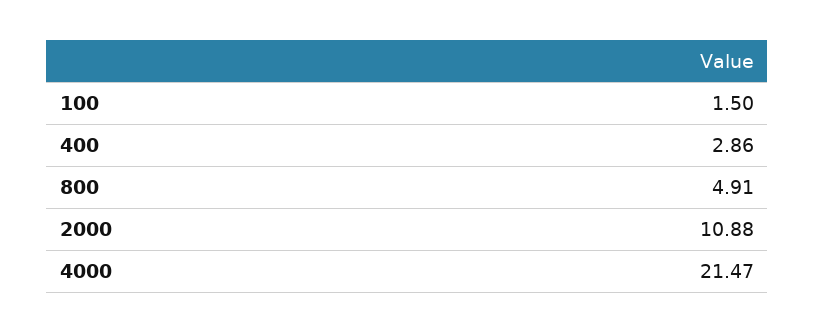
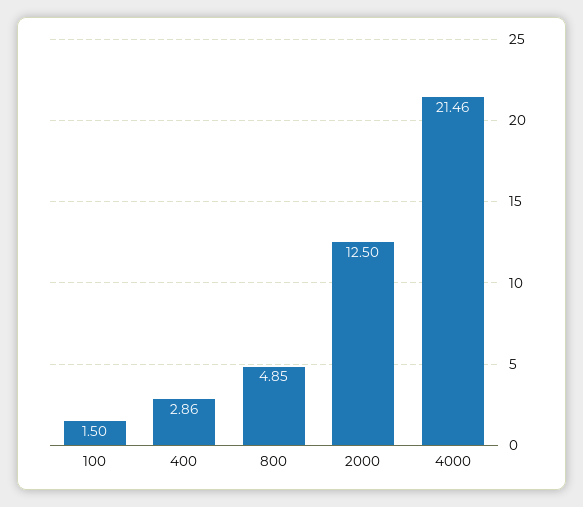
  {
    "100": 1.5,
    "400": 2.86,
-   "800": 4.91,
+   "800": 4.85,
-   "2000": 10.88,
+   "2000": 12.5,
-   "4000": 21.47
+   "4000": 21.46
  }

